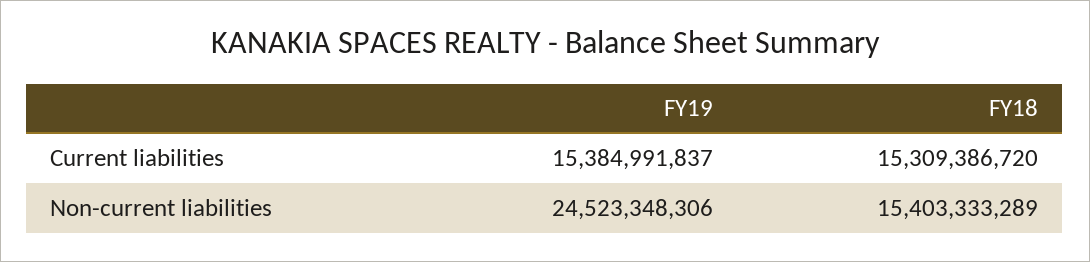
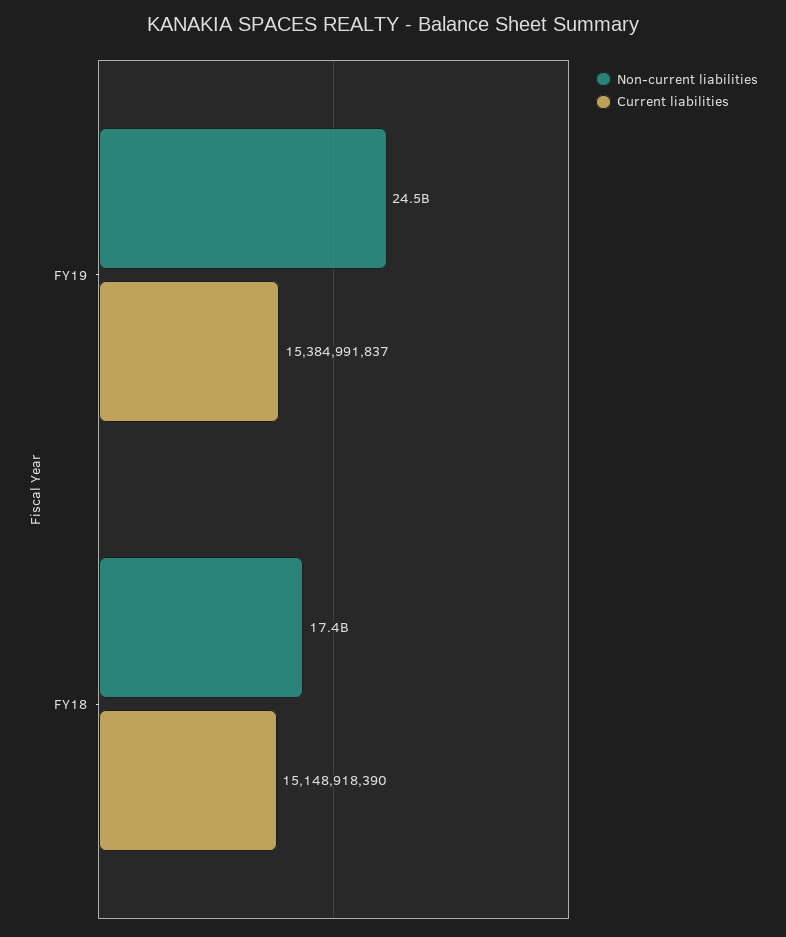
  {
    "Current liabilities": {
      "FY19": 15384991837,
-     "FY18": 15309386720
+     "FY18": 15148918390
    },
    "Non-current liabilities": {
      "FY19": 24523348306,
-     "FY18": 15403333289
+     "FY18": 17400000000
    }
  }

